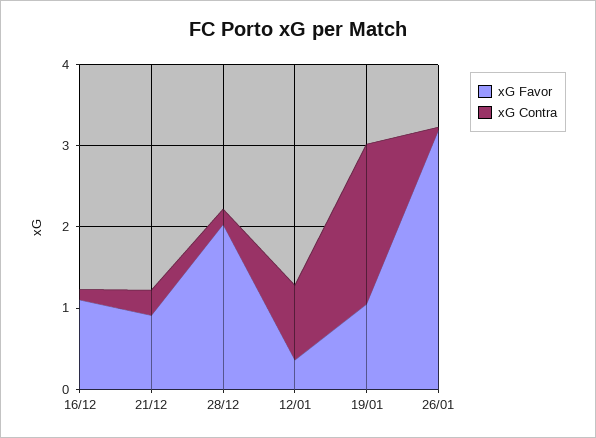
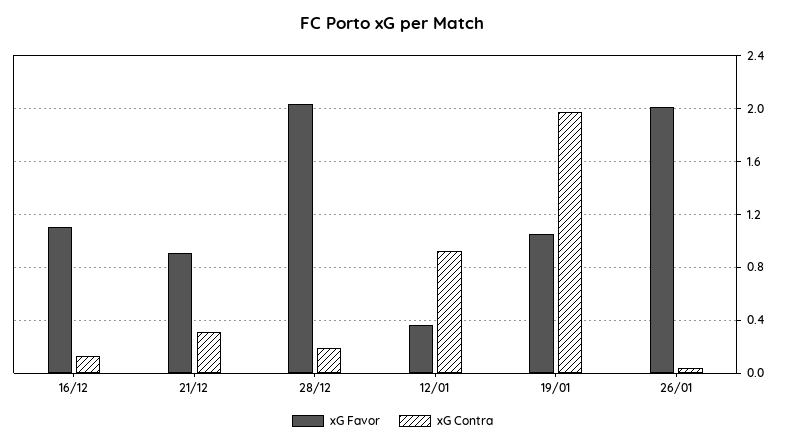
  {
    "xG Favor": {
      "16/12": 1.1,
      "21/12": 0.9,
      "28/12": 2.05,
      "12/01": 0.35,
      "19/01": 1.05,
-     "26/01": 3.2
+     "26/01": 2
    },
    "xG Contra": {
      "16/12": 0.15,
      "21/12": 0.3,
      "28/12": 0.2,
      "12/01": 0.9,
      "19/01": 1.95,
      "26/01": 0.05
    }
  }

